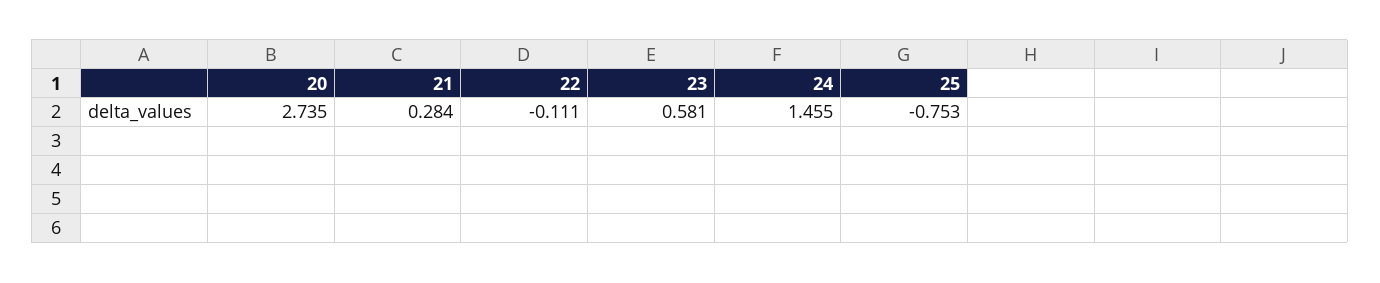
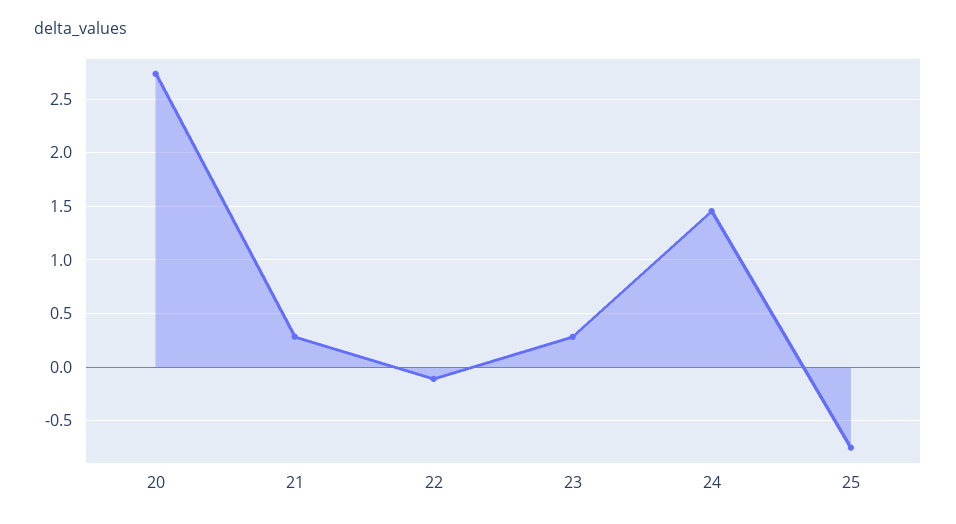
  {
    "20": 2.735,
    "21": 0.284,
    "22": -0.111,
-   "23": 0.581,
+   "23": 0.3,
    "24": 1.455,
    "25": -0.753
  }

